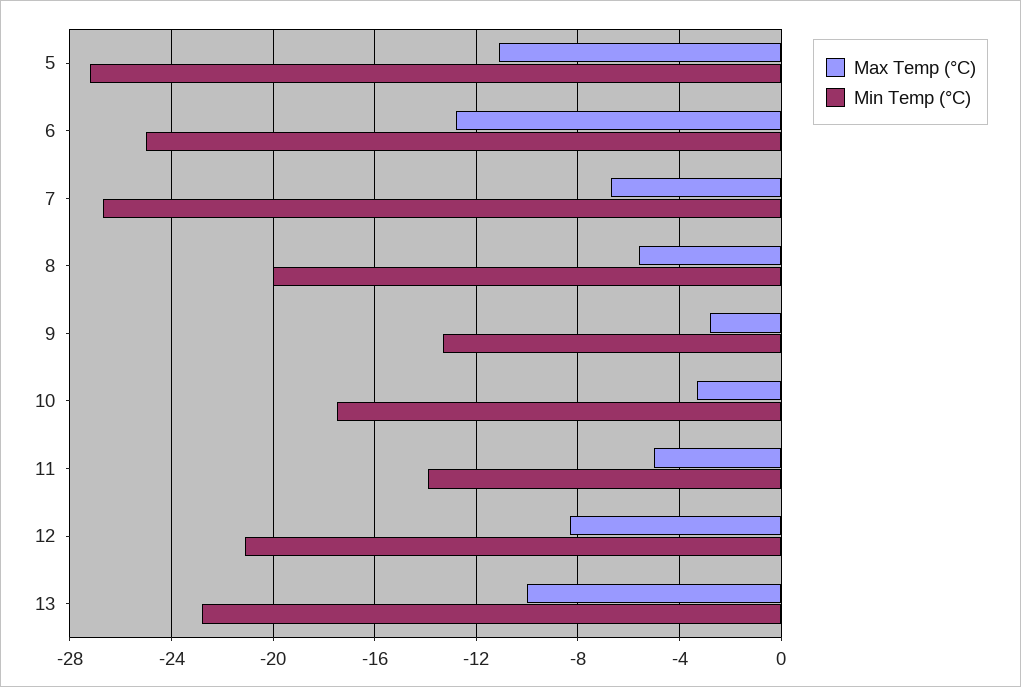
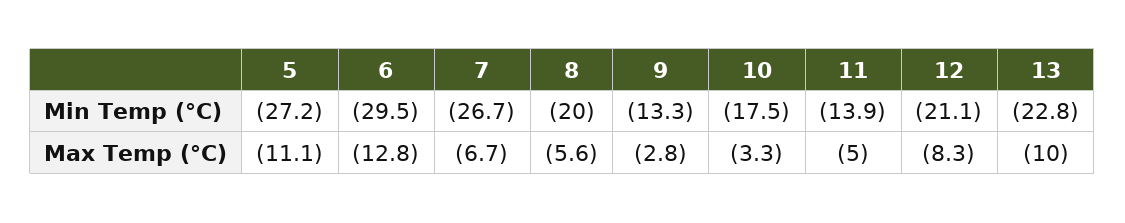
  {
    "Max Temp (°C)": {
      "5": -11.1,
      "6": -12.8,
      "7": -6.7,
      "8": -5.6,
      "9": -2.8,
      "10": -3.3,
      "11": -5,
      "12": -8.3,
      "13": -10
    },
    "Min Temp (°C)": {
      "5": -27.2,
-     "6": -25,
+     "6": -29.5,
      "7": -26.7,
      "8": -20,
      "9": -13.3,
      "10": -17.5,
      "11": -13.9,
      "12": -21.1,
      "13": -22.8
    }
  }

